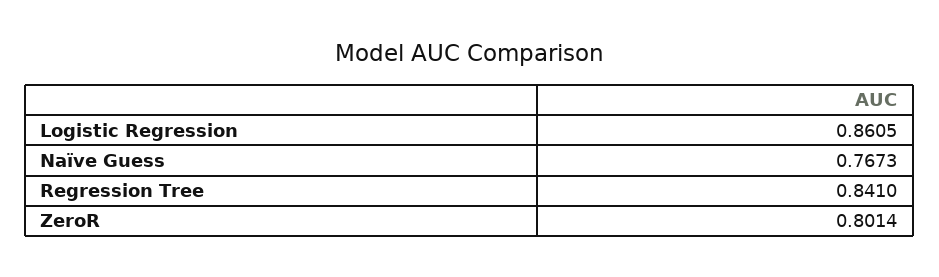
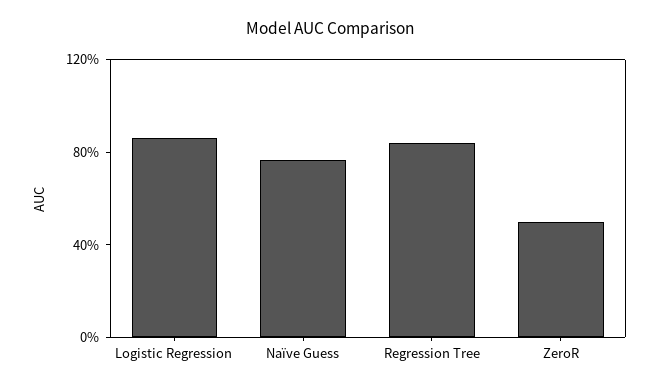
  {
    "Logistic Regression": 0.8605,
    "Naïve Guess": 0.7673,
    "Regression Tree": 0.841,
-   "ZeroR": 0.8014
+   "ZeroR": 0.5
  }

